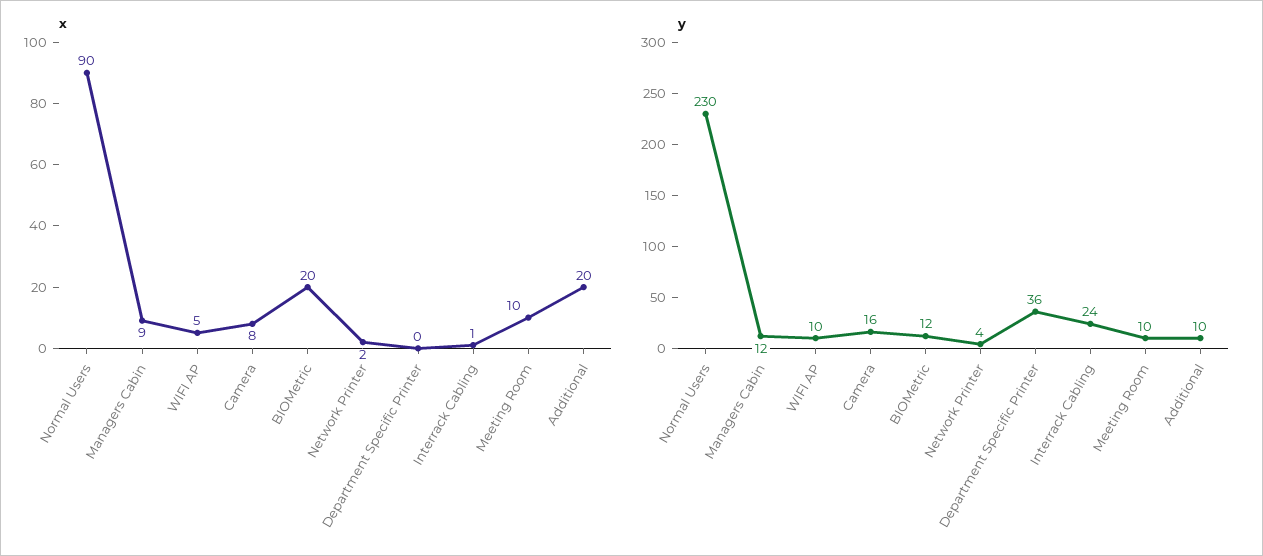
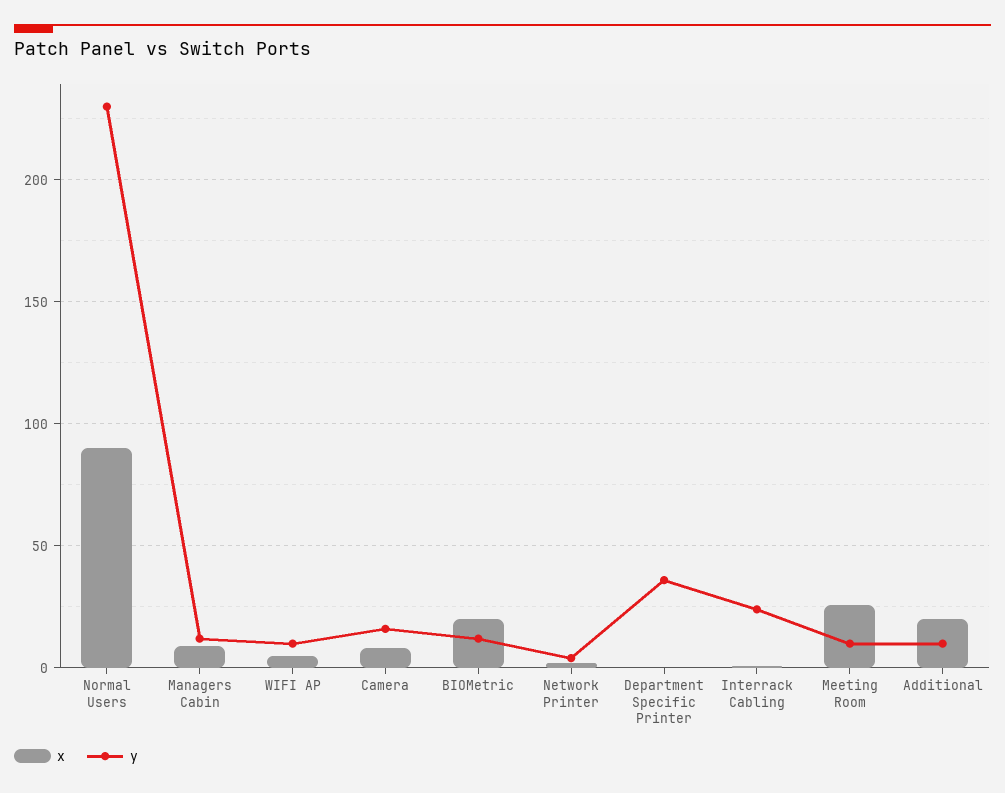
  {
    "x": {
      "Normal Users": 90,
      "Managers Cabin": 9,
      "WIFI AP": 5,
      "Camera": 8,
      "BIOMetric": 20,
      "Network Printer": 2,
      "Department Specific Printer": 0,
      "Interrack Cabling": 1,
-     "Meeting Room": 10,
+     "Meeting Room": 25,
      "Additional": 20
    },
    "y": {
      "Normal Users": 230,
      "Managers Cabin": 12,
      "WIFI AP": 10,
      "Camera": 16,
      "BIOMetric": 12,
      "Network Printer": 4,
      "Department Specific Printer": 36,
      "Interrack Cabling": 24,
      "Meeting Room": 10,
      "Additional": 10
    }
  }

